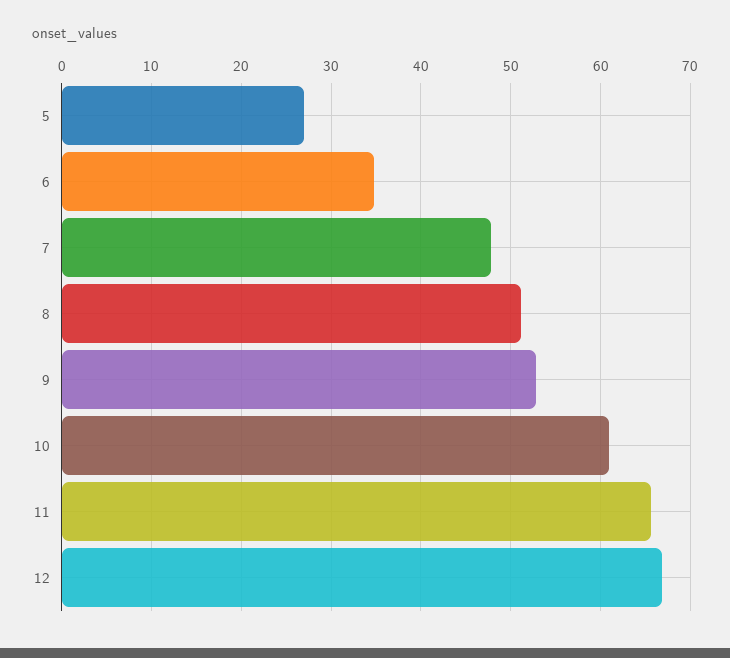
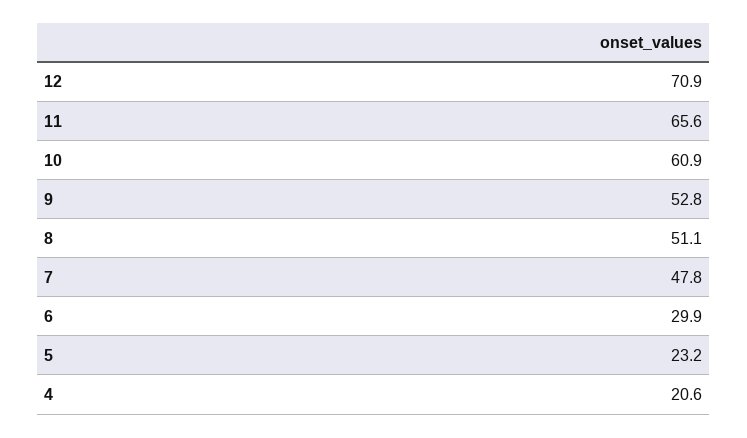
  {
-   "5": 27,
+   "5": 23.2,
-   "6": 35,
+   "6": 29.9,
    "7": 47.8,
    "8": 51.1,
    "9": 52.8,
    "10": 60.9,
    "11": 65.6,
-   "12": 67
+   "12": 70.9,
+   "4": 20.6
  }

